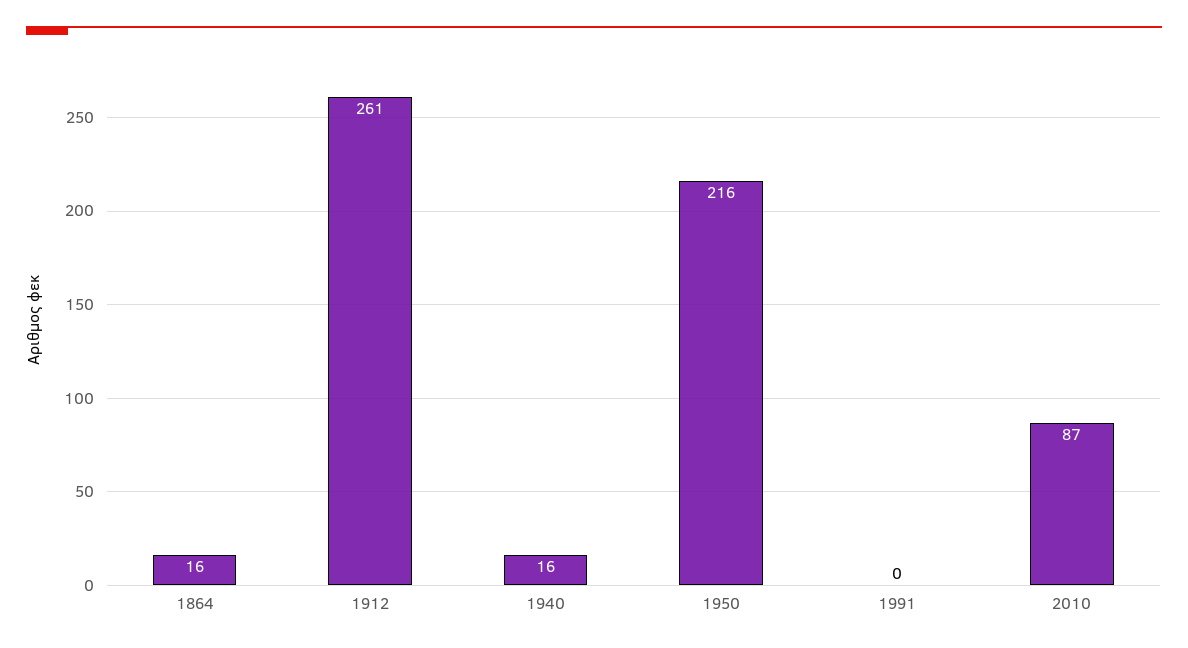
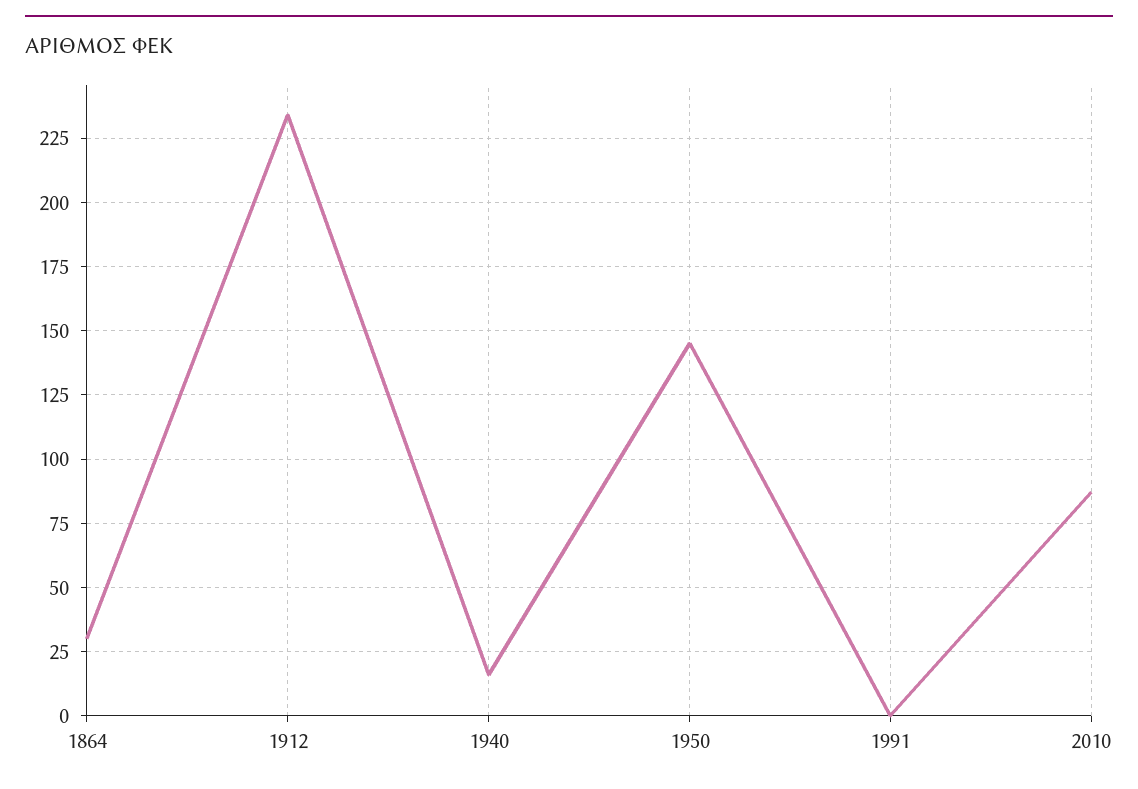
  {
-   "1864": 16,
+   "1864": 30,
-   "1912": 261,
+   "1912": 235,
    "1940": 16,
-   "1950": 216,
+   "1950": 145,
    "1991": 0,
    "2010": 87
  }

